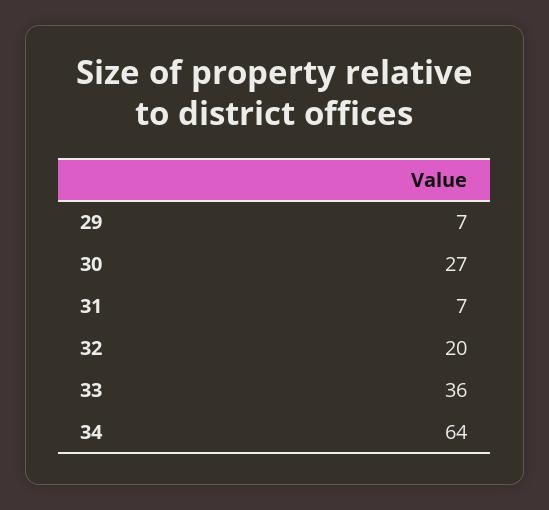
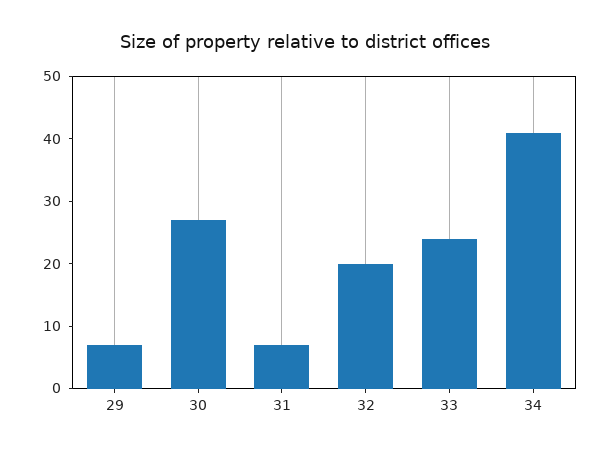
  {
    "29": 7,
    "30": 27,
    "31": 7,
    "32": 20,
-   "33": 36,
+   "33": 25,
-   "34": 64
+   "34": 40
  }

